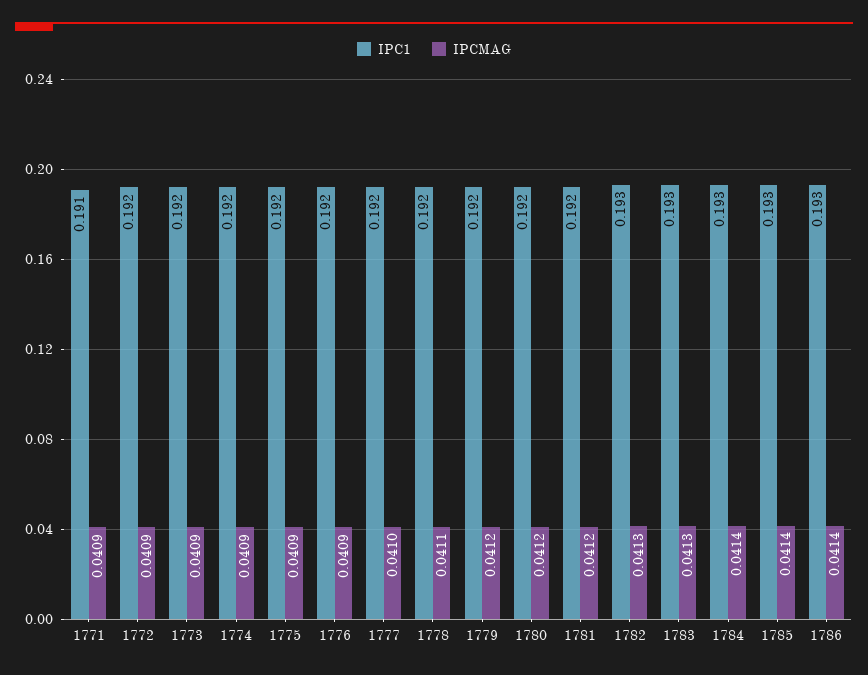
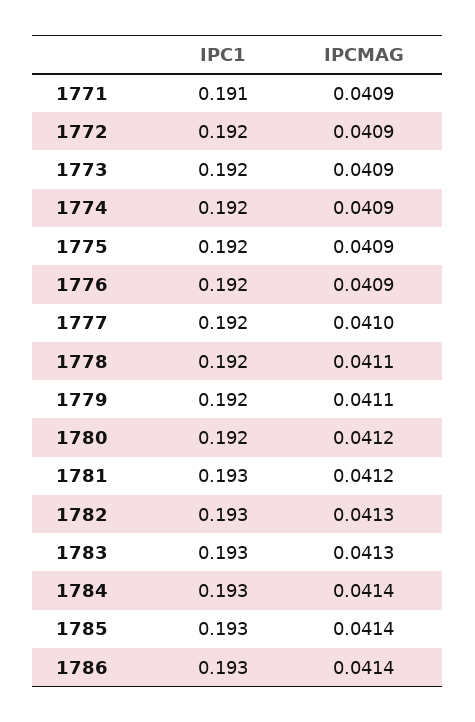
  {
    "IPC1": {
      "1771": 0.191,
      "1772": 0.192,
      "1773": 0.192,
      "1774": 0.192,
      "1775": 0.192,
      "1776": 0.192,
      "1777": 0.192,
      "1778": 0.192,
      "1779": 0.192,
      "1780": 0.192,
-     "1781": 0.192,
+     "1781": 0.193,
      "1782": 0.193,
      "1783": 0.193,
      "1784": 0.193,
      "1785": 0.193,
      "1786": 0.193
    },
    "IPCMAG": {
      "1771": 0.0409,
      "1772": 0.0409,
      "1773": 0.0409,
      "1774": 0.0409,
      "1775": 0.0409,
      "1776": 0.0409,
      "1777": 0.041,
      "1778": 0.0411,
-     "1779": 0.0412,
+     "1779": 0.0411,
      "1780": 0.0412,
      "1781": 0.0412,
      "1782": 0.0413,
      "1783": 0.0413,
      "1784": 0.0414,
      "1785": 0.0414,
      "1786": 0.0414
    }
  }

